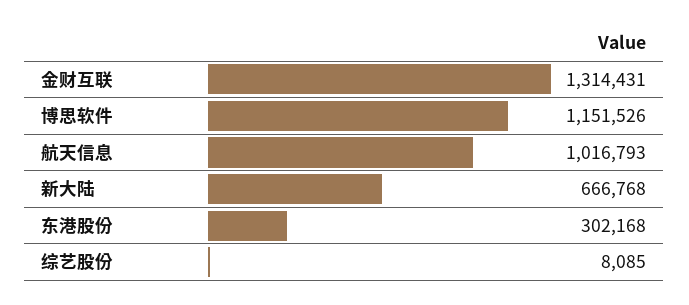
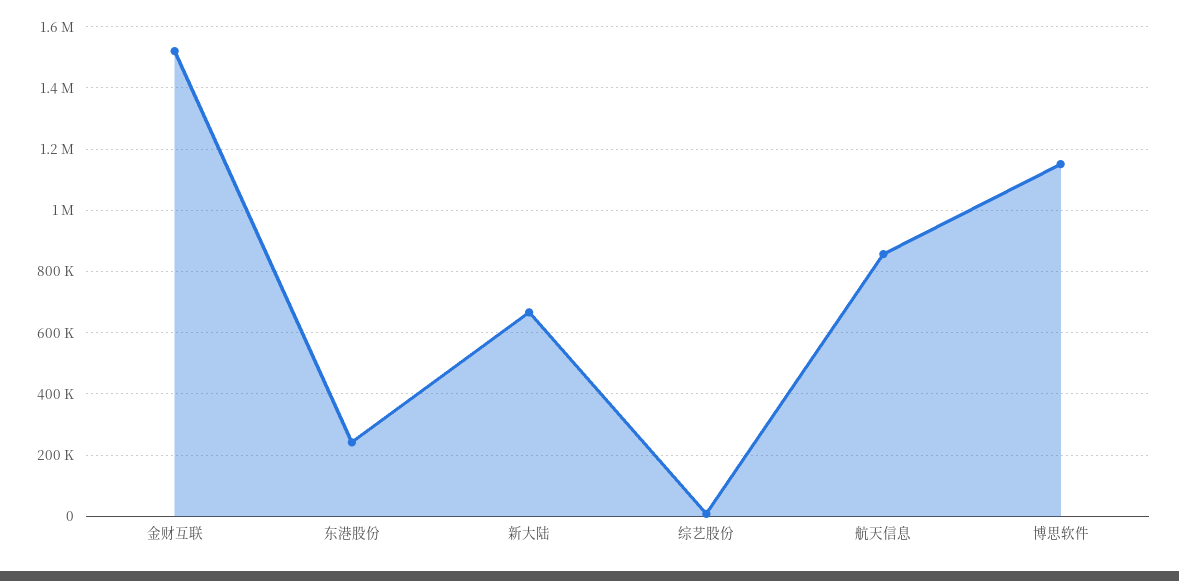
  {
-   "金财互联": 1314431,
+   "金财互联": 1520000,
    "博思软件": 1151526,
-   "航天信息": 1016793,
+   "航天信息": 860000,
    "新大陆": 666768,
-   "东港股份": 302168,
+   "东港股份": 240000,
    "综艺股份": 8085
  }

